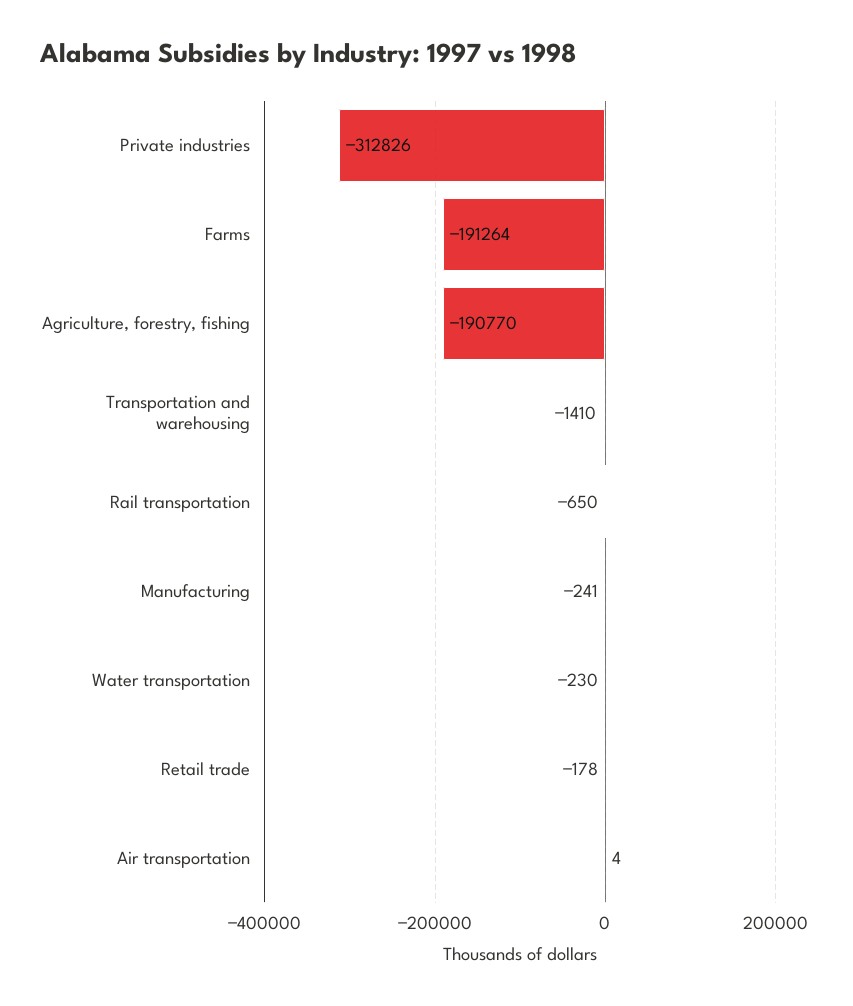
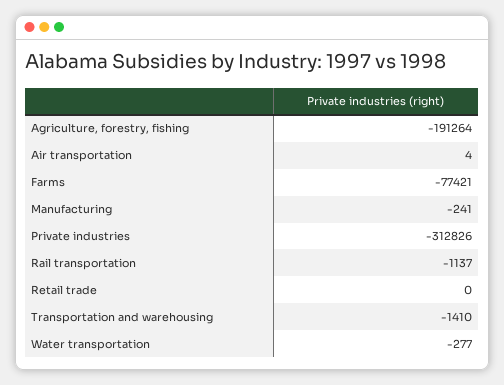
  {
    "Private industries": -312826,
-   "Farms": -191264,
+   "Farms": -77421,
-   "Agriculture, forestry, fishing": -190770,
+   "Agriculture, forestry, fishing": -191264,
    "Transportation and warehousing": -1410,
-   "Rail transportation": -650,
+   "Rail transportation": -1137,
    "Manufacturing": -241,
-   "Water transportation": -230,
+   "Water transportation": -277,
-   "Retail trade": -178,
+   "Retail trade": 0,
    "Air transportation": 4
  }

